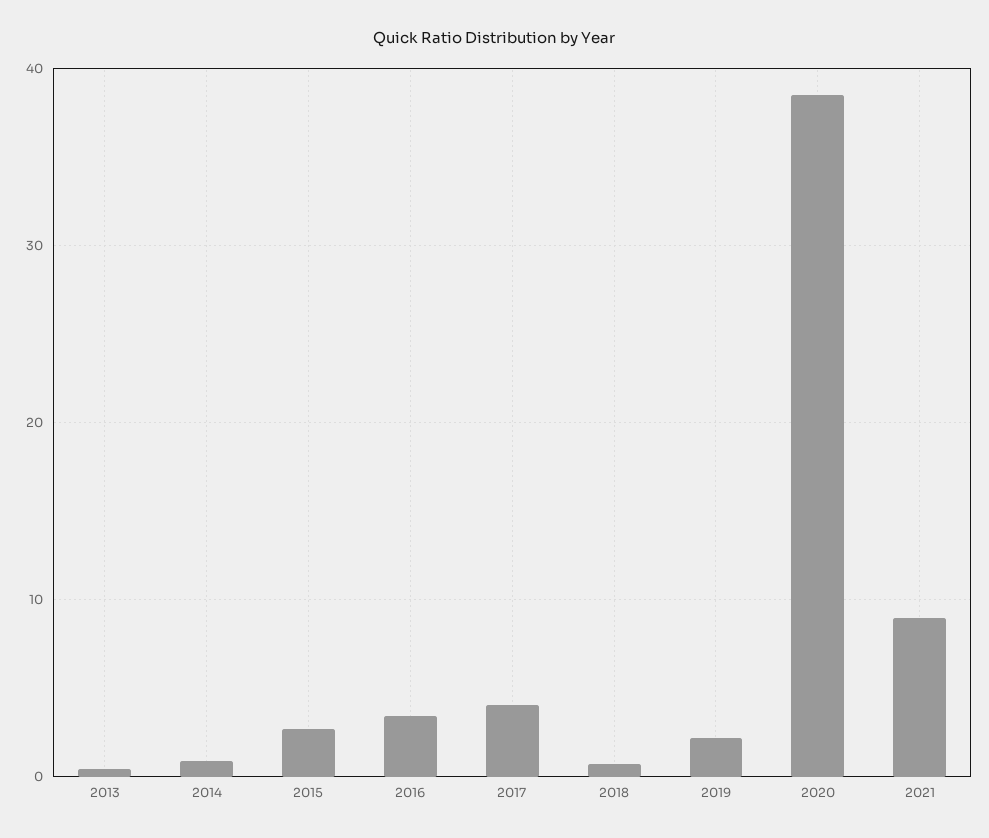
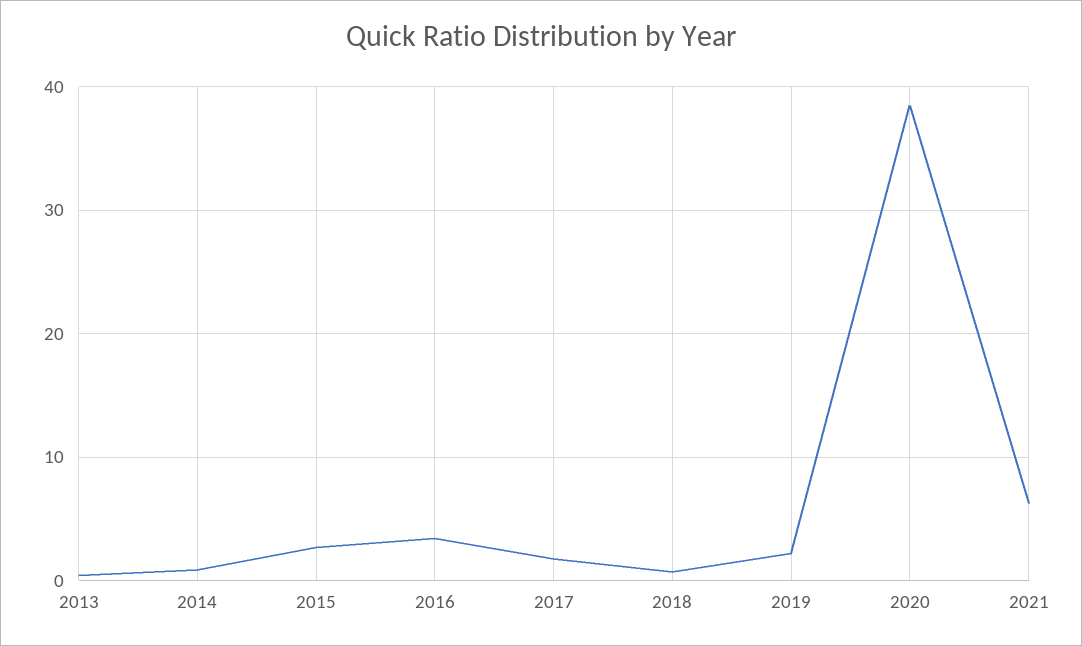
  {
    "2013": 0,
    "2014": 1,
    "2015": 3,
    "2016": 3,
-   "2017": 4,
+   "2017": 2,
    "2018": 1,
    "2019": 2,
    "2020": 38,
-   "2021": 9
+   "2021": 6
  }

